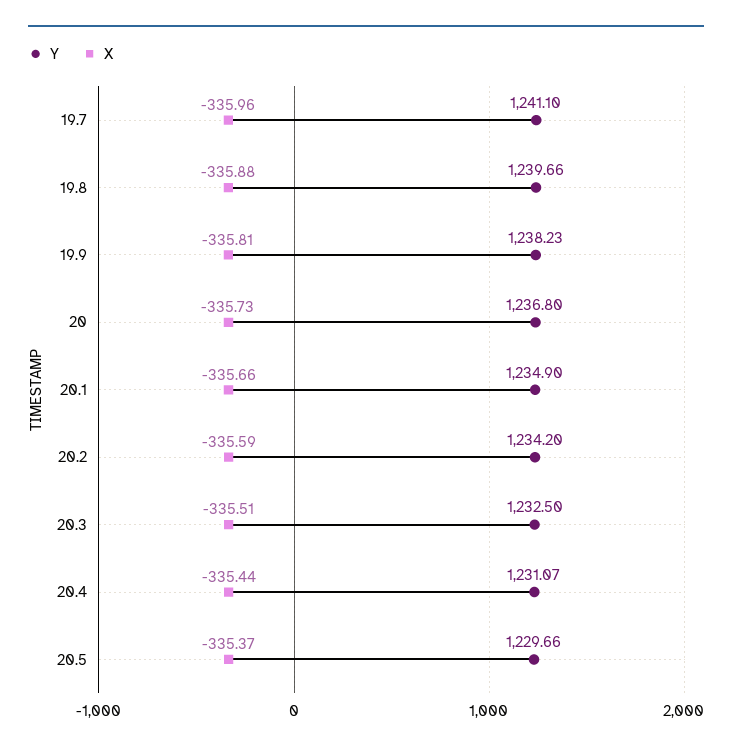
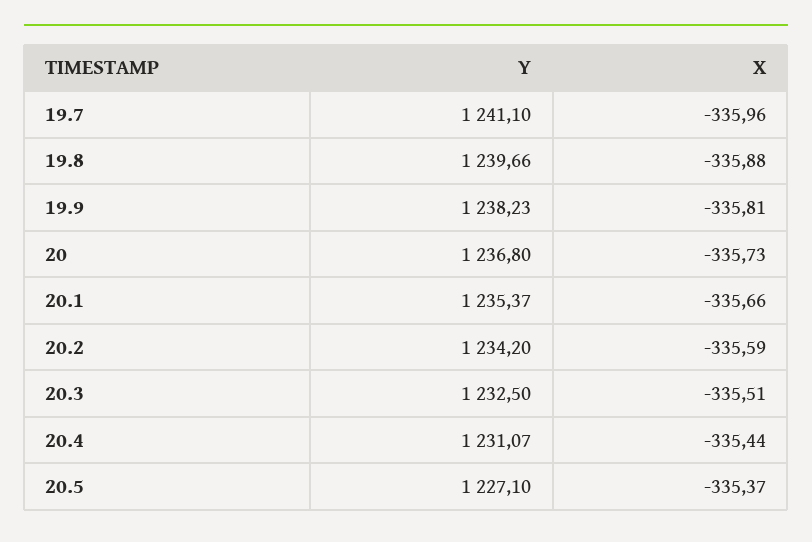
  {
    "Y": {
      "19.7": 1241.1,
      "19.8": 1239.66,
      "19.9": 1238.23,
      "20": 1236.8,
-     "20.1": 1234.9,
+     "20.1": 1235.37,
      "20.2": 1234.2,
      "20.3": 1232.5,
      "20.4": 1231.07,
-     "20.5": 1229.66
+     "20.5": 1227.1
    },
    "X": {
      "19.7": -335.96,
      "19.8": -335.88,
      "19.9": -335.81,
      "20": -335.73,
      "20.1": -335.66,
      "20.2": -335.59,
      "20.3": -335.51,
      "20.4": -335.44,
      "20.5": -335.37
    }
  }

